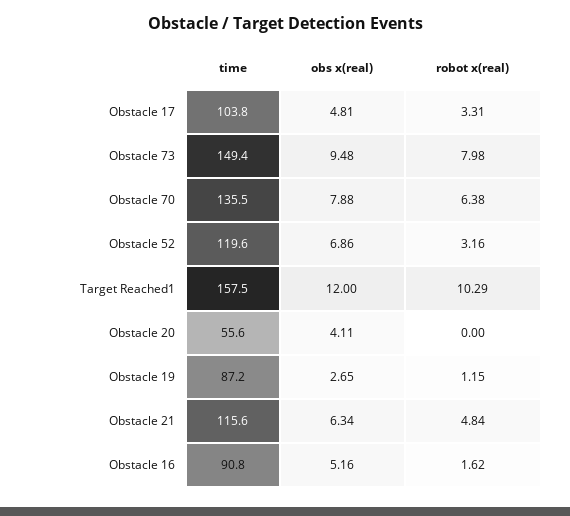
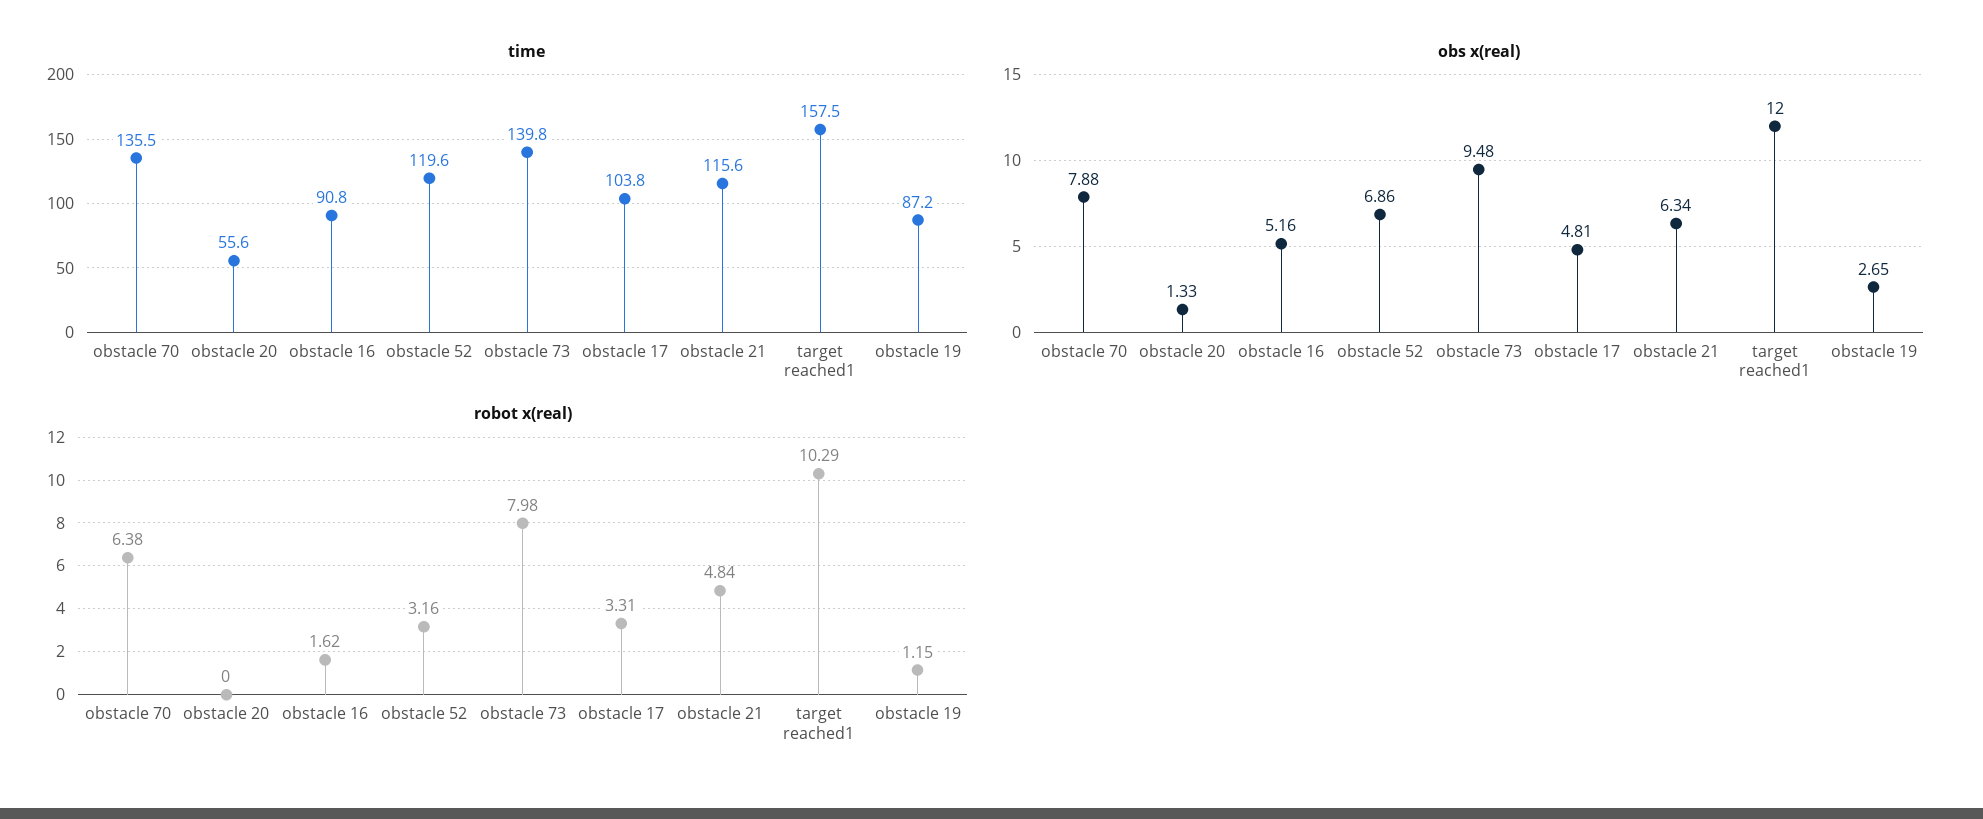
  {
    "time": {
      "Obstacle 17": 103.8,
-     "Obstacle 73": 149.4,
+     "Obstacle 73": 139.8,
      "Obstacle 70": 135.5,
      "Obstacle 52": 119.6,
      "Target Reached1": 157.5,
      "Obstacle 20": 55.6,
      "Obstacle 19": 87.2,
      "Obstacle 21": 115.6,
      "Obstacle 16": 90.8
    },
    "obs x(real)": {
      "Obstacle 17": 4.81,
      "Obstacle 73": 9.48,
      "Obstacle 70": 7.88,
      "Obstacle 52": 6.86,
      "Target Reached1": 12,
-     "Obstacle 20": 4.11,
+     "Obstacle 20": 1.33,
      "Obstacle 19": 2.65,
      "Obstacle 21": 6.34,
      "Obstacle 16": 5.16
    },
    "robot x(real)": {
      "Obstacle 17": 3.31,
      "Obstacle 73": 7.98,
      "Obstacle 70": 6.38,
      "Obstacle 52": 3.16,
      "Target Reached1": 10.29,
      "Obstacle 20": 0,
      "Obstacle 19": 1.15,
      "Obstacle 21": 4.84,
      "Obstacle 16": 1.62
    }
  }

